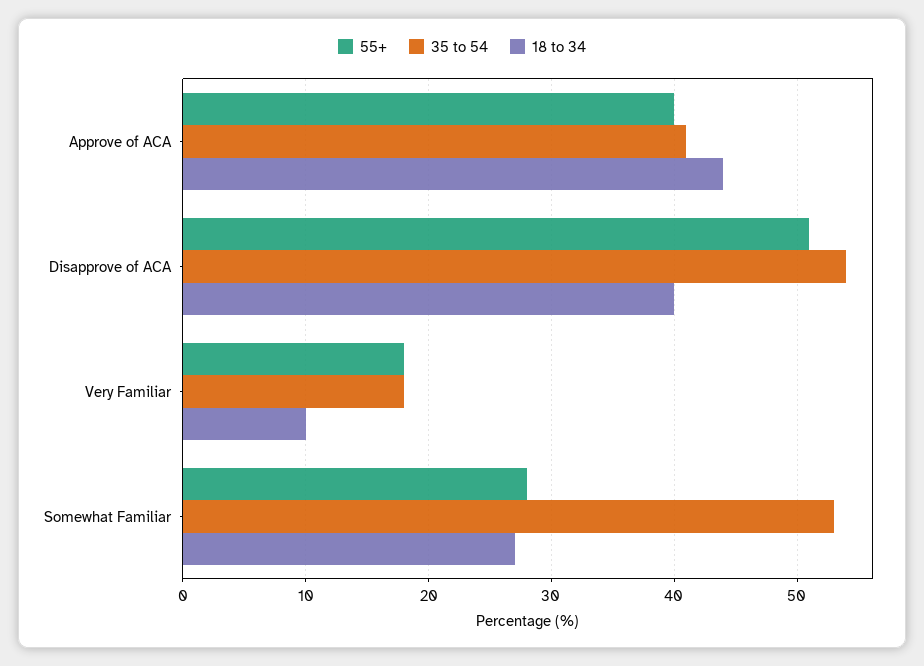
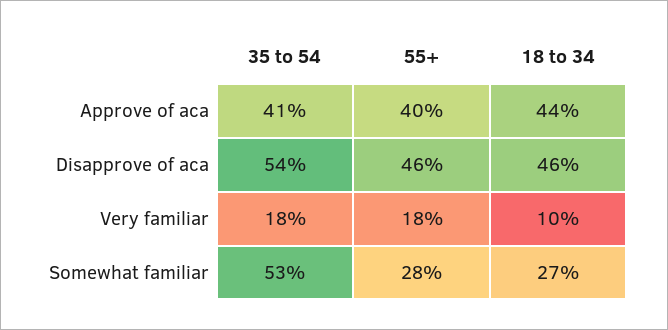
  {
    "55+": {
      "Approve of ACA": 40,
-     "Disapprove of ACA": 51,
+     "Disapprove of ACA": 46,
      "Very Familiar": 18,
      "Somewhat Familiar": 28
    },
    "35 to 54": {
      "Approve of ACA": 41,
      "Disapprove of ACA": 54,
      "Very Familiar": 18,
      "Somewhat Familiar": 53
    },
    "18 to 34": {
      "Approve of ACA": 44,
-     "Disapprove of ACA": 40,
+     "Disapprove of ACA": 46,
      "Very Familiar": 10,
      "Somewhat Familiar": 27
    }
  }

